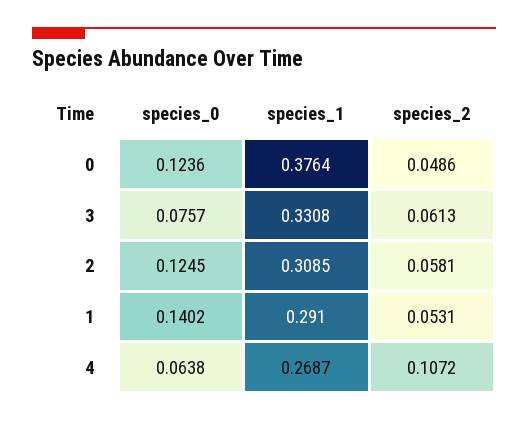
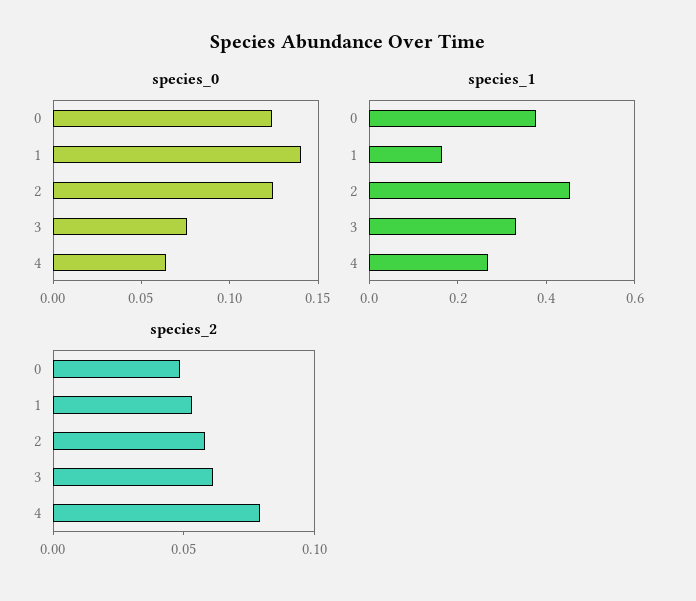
  {
    "species_0": {
      "0": 0.1236,
      "3": 0.0757,
      "2": 0.1245,
      "1": 0.1402,
      "4": 0.0638
    },
    "species_1": {
      "0": 0.3764,
      "3": 0.3308,
-     "2": 0.3085,
+     "2": 0.45,
-     "1": 0.291,
+     "1": 0.15,
      "4": 0.2687
    },
    "species_2": {
      "0": 0.0486,
      "3": 0.0613,
      "2": 0.0581,
      "1": 0.0531,
-     "4": 0.1072
+     "4": 0.08
    }
  }

